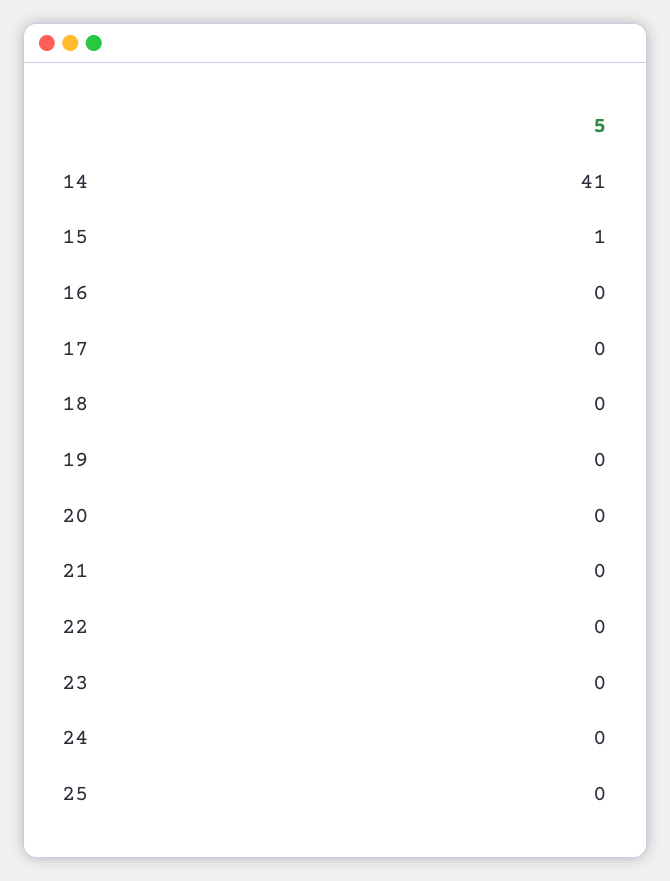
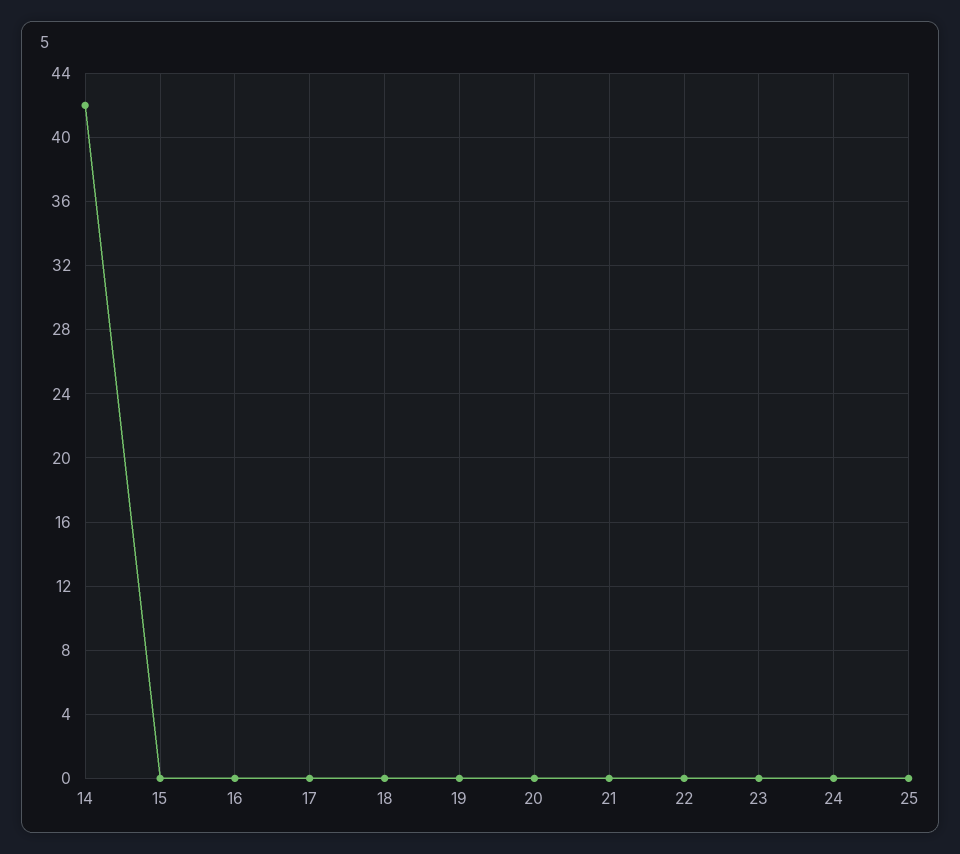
  {
-   "14": 41,
+   "14": 42,
-   "15": 1,
+   "15": 0,
    "16": 0,
    "17": 0,
    "18": 0,
    "19": 0,
    "20": 0,
    "21": 0,
    "22": 0,
    "23": 0,
    "24": 0,
    "25": 0
  }

